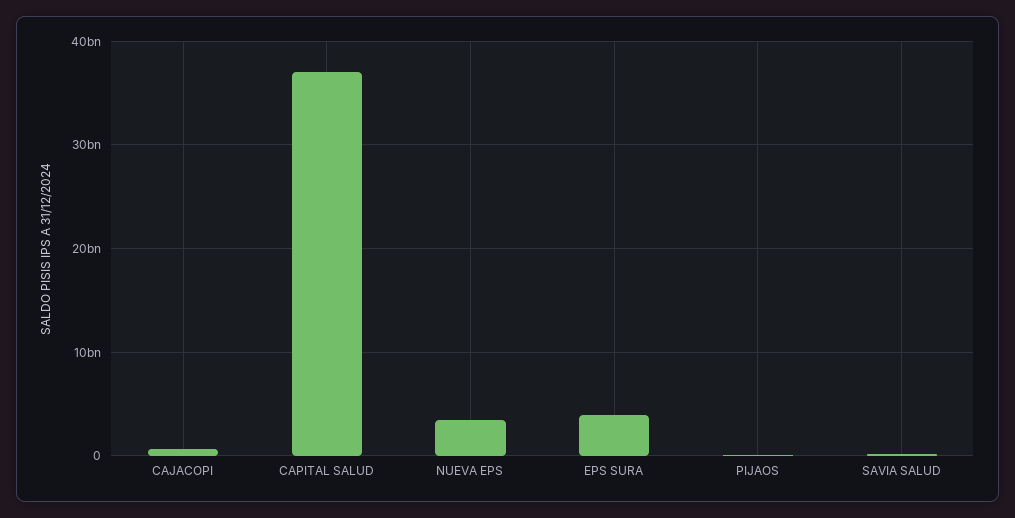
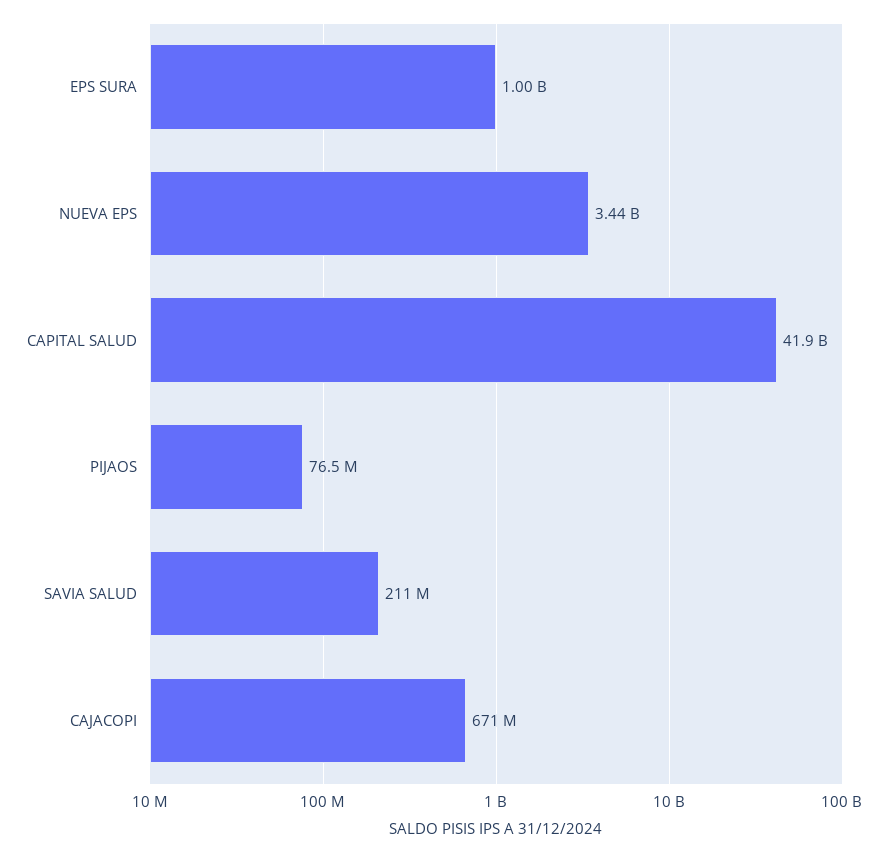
  {
    "CAJACOPI": 671000000,
-   "CAPITAL SALUD": 37000000000,
+   "CAPITAL SALUD": 41900000000,
    "NUEVA EPS": 3440000000,
-   "EPS SURA": 4000000000,
+   "EPS SURA": 1000000000,
    "PIJAOS": 76500000,
    "SAVIA SALUD": 211000000
  }

